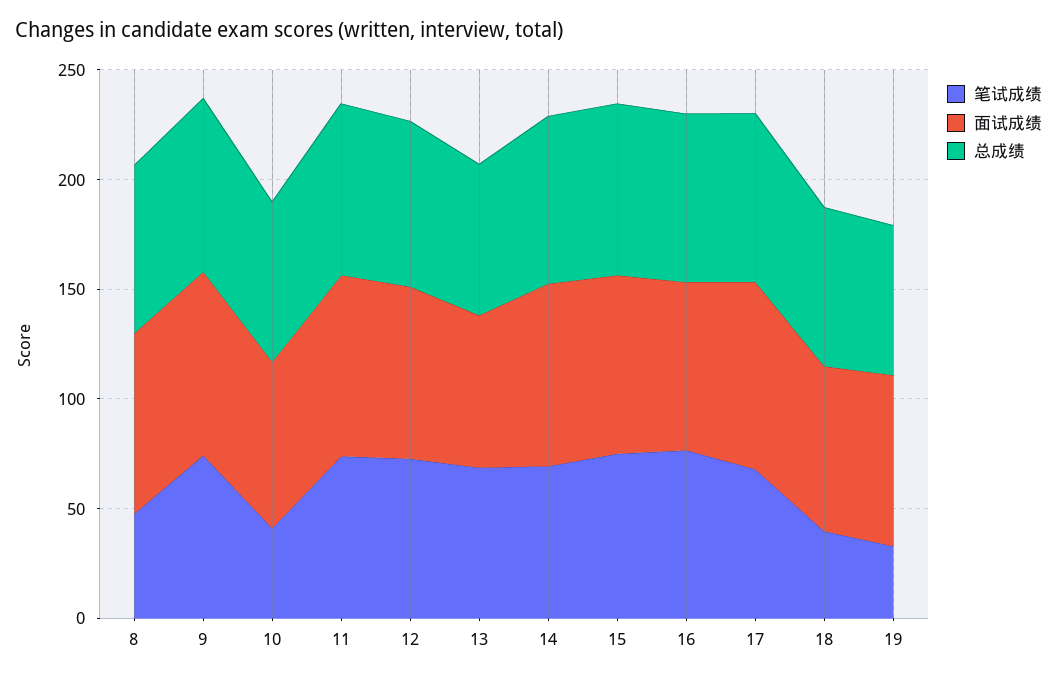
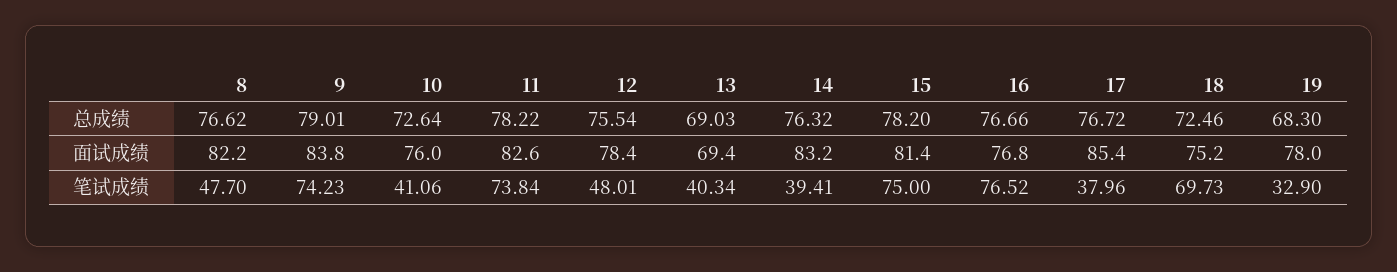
  {
    "笔试成绩": {
      "8": 47.7,
      "9": 74.23,
      "10": 41.06,
      "11": 73.84,
-     "12": 70,
+     "12": 48.01,
-     "13": 70,
+     "13": 40.34,
-     "14": 70,
+     "14": 39.41,
      "15": 75,
      "16": 76.52,
-     "17": 70,
+     "17": 37.96,
-     "18": 40,
+     "18": 69.73,
      "19": 32.9
    },
    "面试成绩": {
      "8": 82.2,
      "9": 83.8,
      "10": 76,
      "11": 82.6,
      "12": 78.4,
      "13": 69.4,
      "14": 83.2,
      "15": 81.4,
      "16": 76.8,
      "17": 85.4,
      "18": 75.2,
      "19": 78
    },
    "总成绩": {
      "8": 76.62,
      "9": 79.01,
      "10": 72.64,
      "11": 78.22,
      "12": 75.54,
      "13": 69.03,
      "14": 76.32,
      "15": 78.2,
      "16": 76.66,
      "17": 76.72,
      "18": 72.46,
      "19": 68.3
    }
  }

